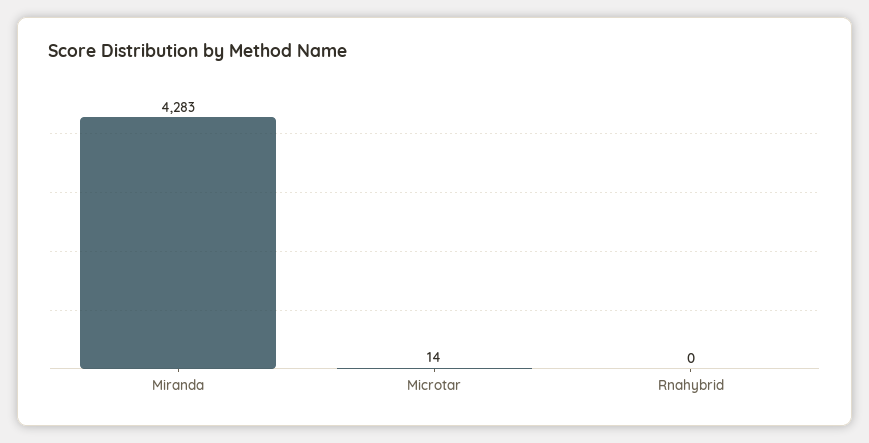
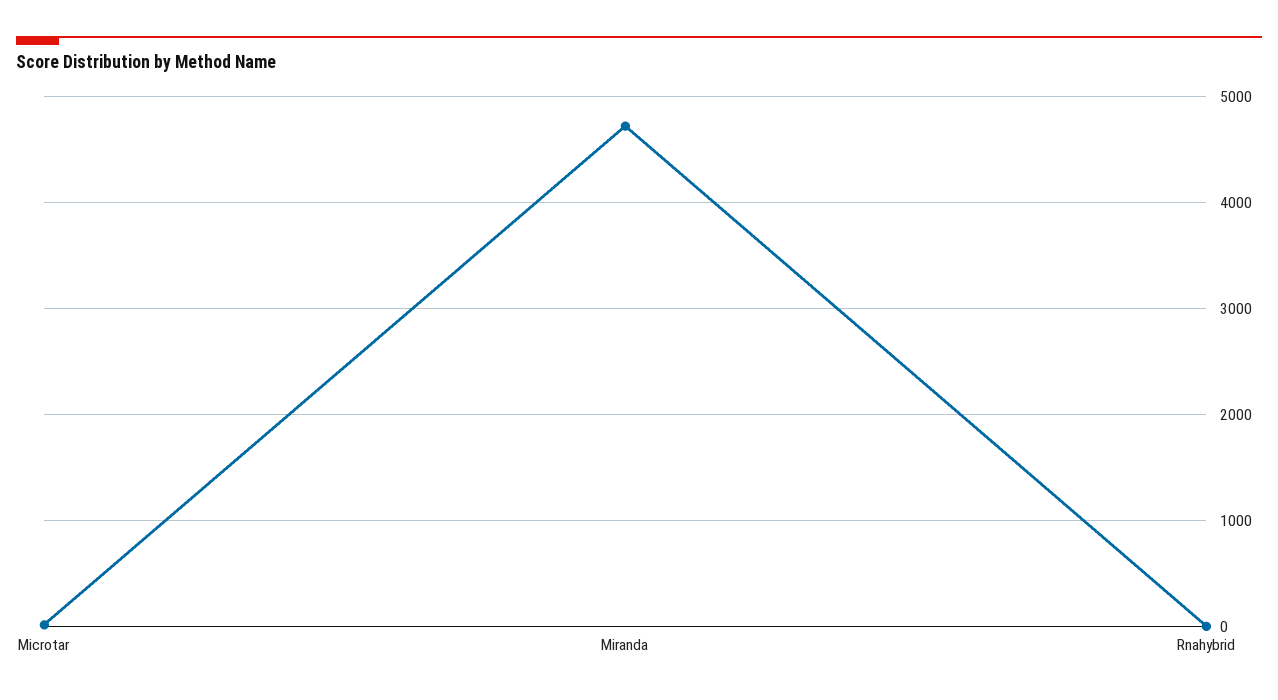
  {
-   "Miranda": 4283,
+   "Miranda": 4700,
    "Microtar": 14,
    "Rnahybrid": 0
  }

